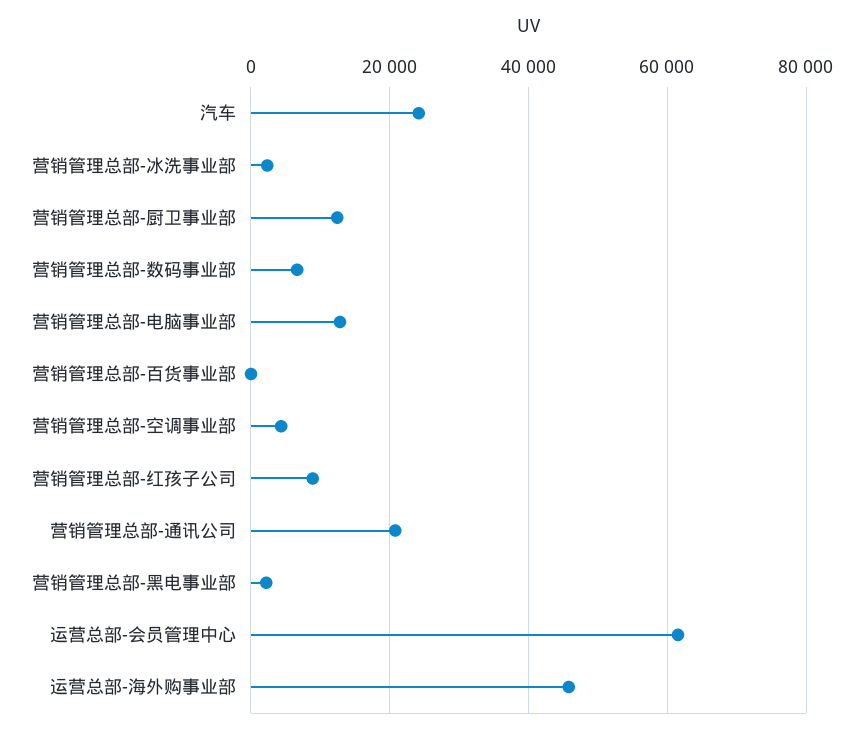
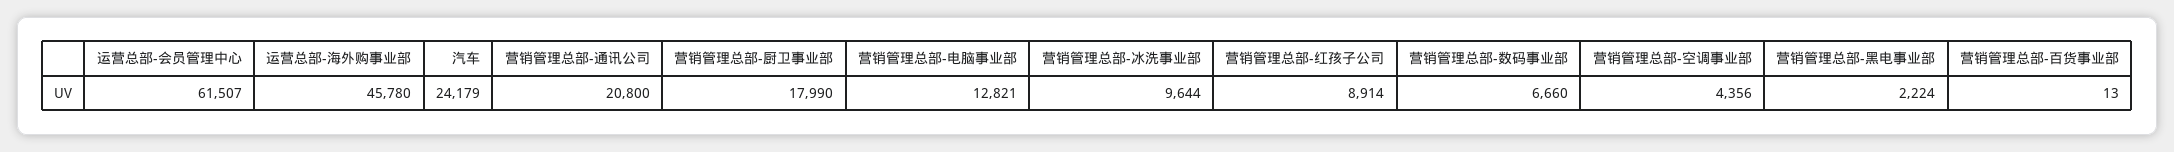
  {
    "汽车": 24179,
-   "营销管理总部-冰洗事业部": 2000,
+   "营销管理总部-冰洗事业部": 9644,
-   "营销管理总部-厨卫事业部": 12000,
+   "营销管理总部-厨卫事业部": 17990,
    "营销管理总部-数码事业部": 6660,
    "营销管理总部-电脑事业部": 12821,
    "营销管理总部-百货事业部": 13,
    "营销管理总部-空调事业部": 4356,
    "营销管理总部-红孩子公司": 8914,
    "营销管理总部-通讯公司": 20800,
    "营销管理总部-黑电事业部": 2224,
    "运营总部-会员管理中心": 61507,
    "运营总部-海外购事业部": 45780
  }

